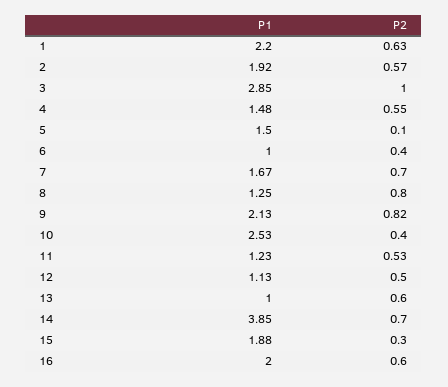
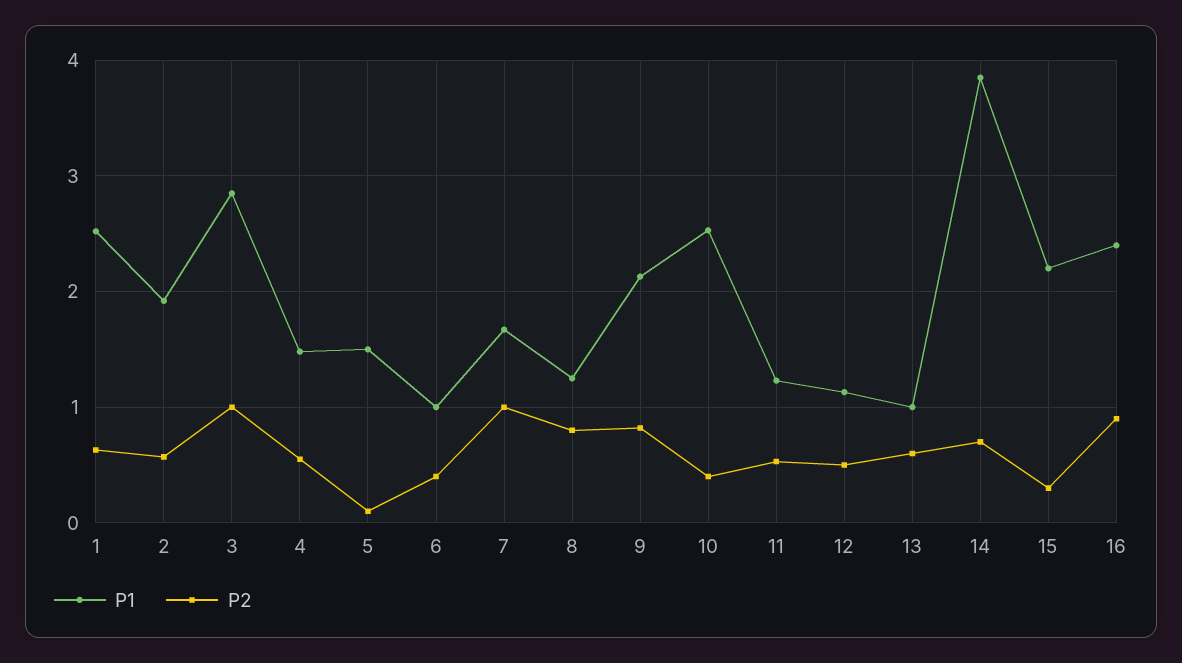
  {
    "P1": {
-     "1": 2.2,
+     "1": 2.5,
      "2": 1.92,
      "3": 2.85,
      "4": 1.48,
      "5": 1.5,
      "6": 1,
      "7": 1.67,
      "8": 1.25,
      "9": 2.13,
      "10": 2.53,
      "11": 1.23,
      "12": 1.13,
      "13": 1,
      "14": 3.85,
-     "15": 1.88,
+     "15": 2.2,
-     "16": 2
+     "16": 2.4
    },
    "P2": {
      "1": 0.63,
      "2": 0.57,
      "3": 1,
      "4": 0.55,
      "5": 0.1,
      "6": 0.4,
-     "7": 0.7,
+     "7": 1,
      "8": 0.8,
      "9": 0.82,
      "10": 0.4,
      "11": 0.53,
      "12": 0.5,
      "13": 0.6,
      "14": 0.7,
      "15": 0.3,
-     "16": 0.6
+     "16": 0.9
    }
  }

